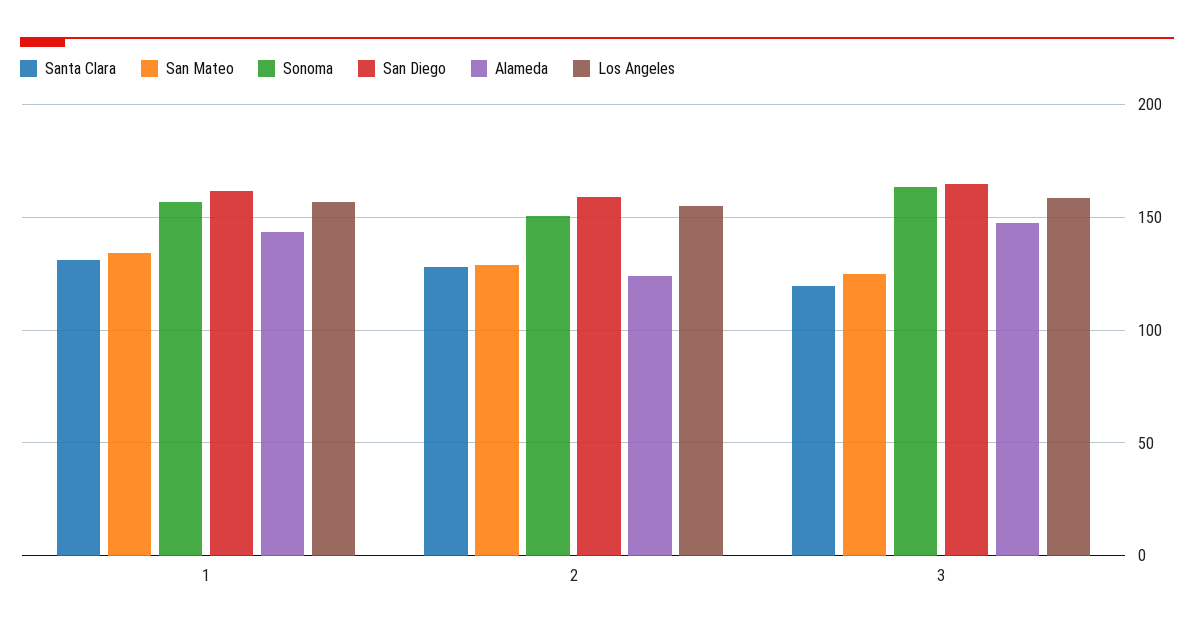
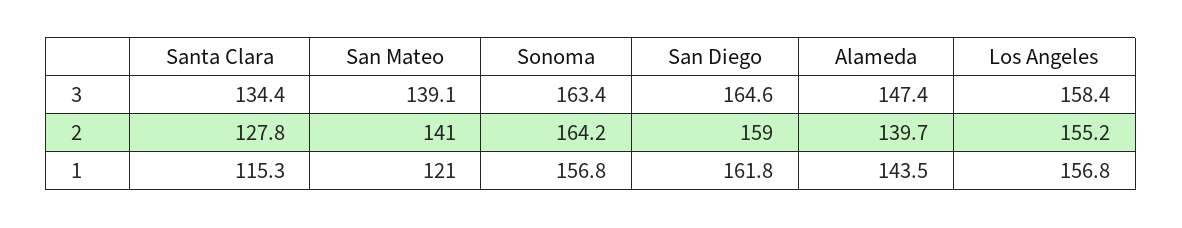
  {
    "Santa Clara": {
-     "1": 130,
+     "1": 115.3,
      "2": 127.8,
-     "3": 120
+     "3": 134.4
    },
    "San Mateo": {
-     "1": 135,
+     "1": 121,
-     "2": 130,
+     "2": 141,
-     "3": 125
+     "3": 139.1
    },
    "Sonoma": {
      "1": 156.8,
-     "2": 150,
+     "2": 164.2,
      "3": 163.4
    },
    "San Diego": {
      "1": 161.8,
      "2": 159,
      "3": 164.6
    },
    "Alameda": {
      "1": 143.5,
-     "2": 125,
+     "2": 139.7,
      "3": 147.4
    },
    "Los Angeles": {
      "1": 156.8,
      "2": 155.2,
      "3": 158.4
    }
  }

